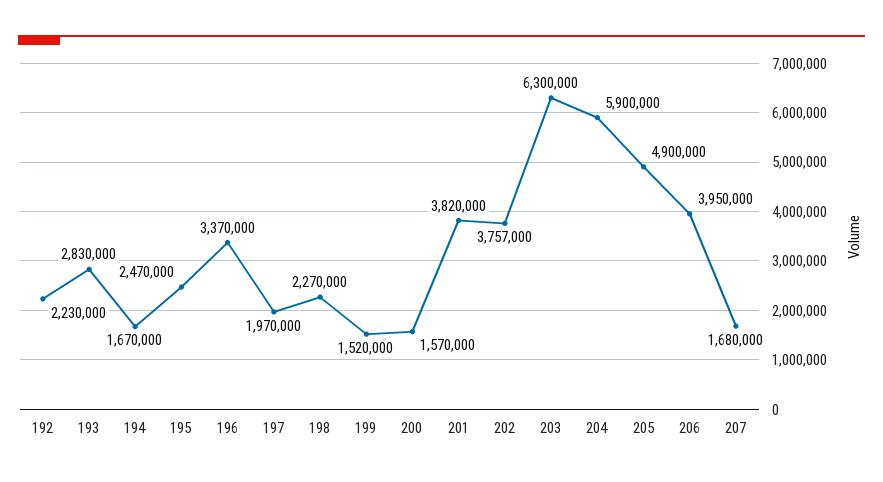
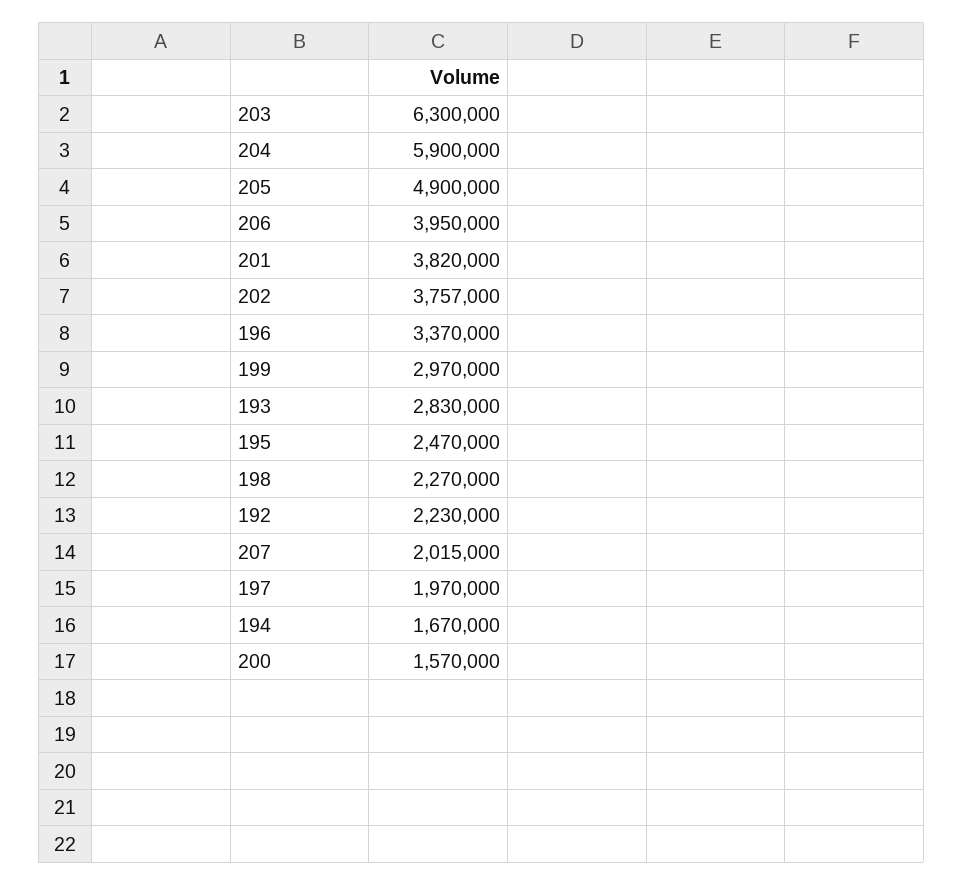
  {
    "192": 2230000,
    "193": 2830000,
    "194": 1670000,
    "195": 2470000,
    "196": 3370000,
    "197": 1970000,
    "198": 2270000,
-   "199": 1520000,
+   "199": 2970000,
    "200": 1570000,
    "201": 3820000,
    "202": 3757000,
    "203": 6300000,
    "204": 5900000,
    "205": 4900000,
    "206": 3950000,
-   "207": 1680000
+   "207": 2015000
  }

